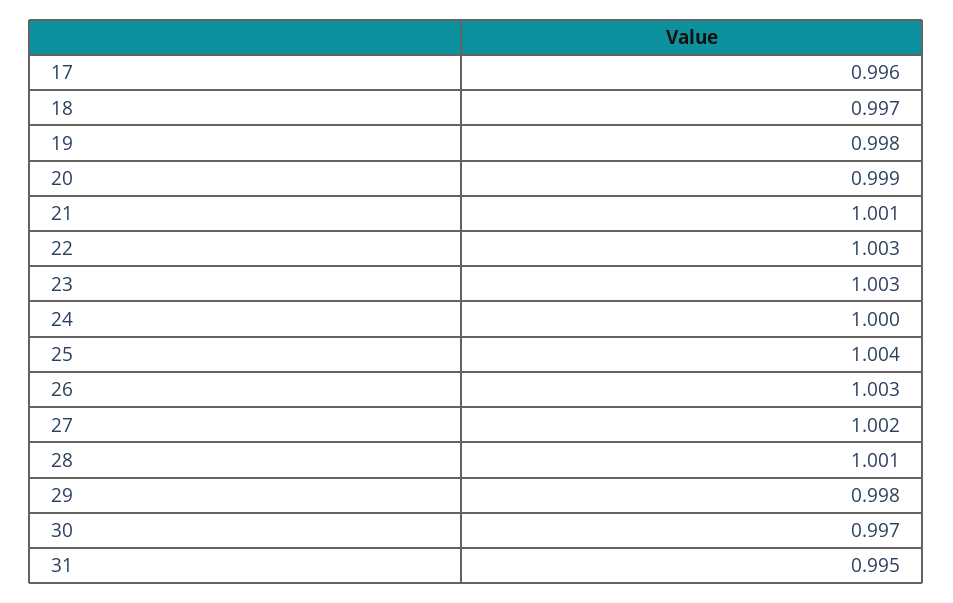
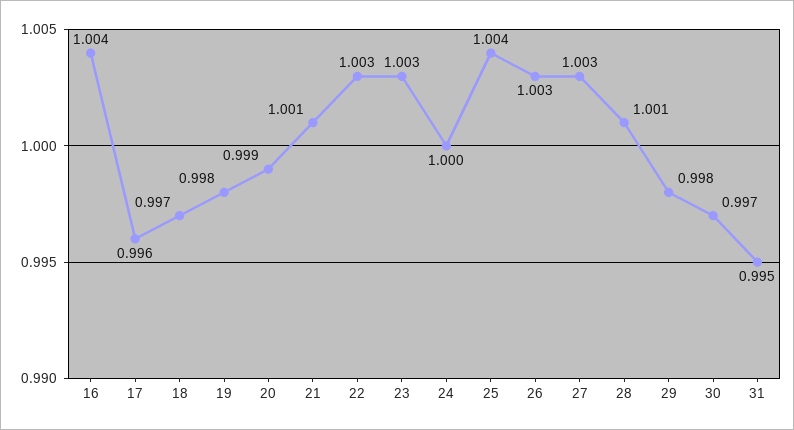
  {
    "17": 0.996,
    "18": 0.997,
    "19": 0.998,
    "20": 0.999,
    "21": 1.001,
    "22": 1.003,
    "23": 1.003,
    "24": 1,
    "25": 1.004,
    "26": 1.003,
-   "27": 1.002,
+   "27": 1.003,
    "28": 1.001,
    "29": 0.998,
    "30": 0.997,
-   "31": 0.995
+   "31": 0.995,
+   "16": 1.004
  }

